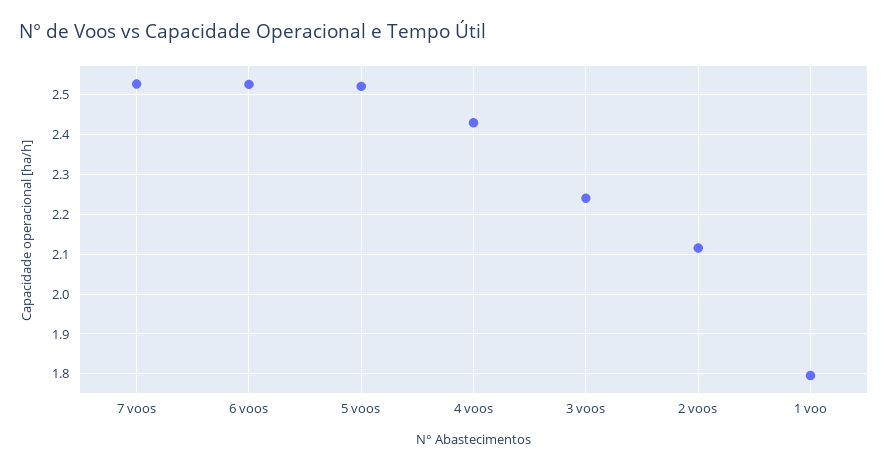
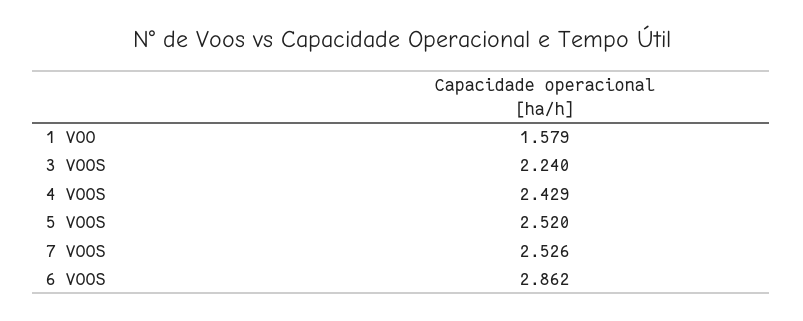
  {
    "7 voos": 2.526,
-   "6 voos": 2.52,
+   "6 voos": 2.862,
    "5 voos": 2.52,
    "4 voos": 2.429,
    "3 voos": 2.24,
-   "2 voos": 2.12,
-   "1 voo": 1.8
+   "1 voo": 1.579
  }

